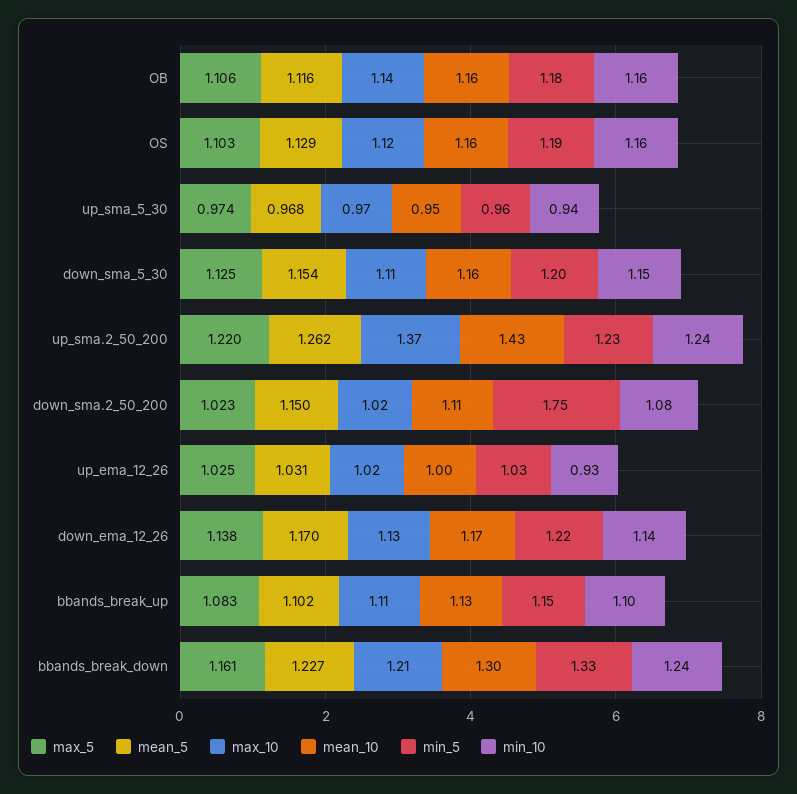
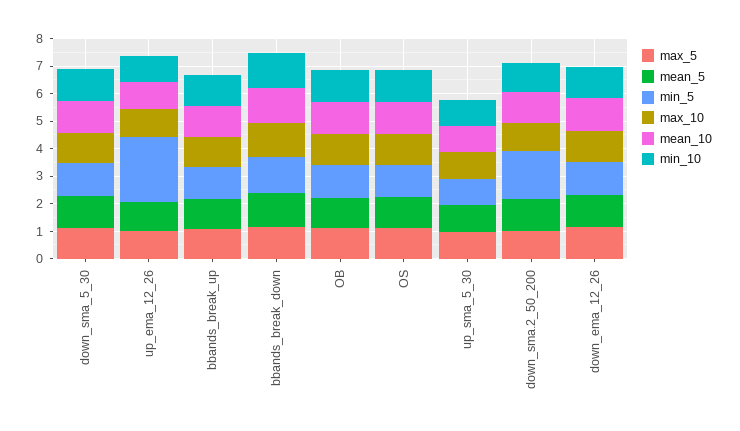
  {
    "max_5": {
      "OB": 1.106,
      "OS": 1.103,
      "up_sma_5_30": 0.974,
      "down_sma_5_30": 1.125,
-     "up_sma.2_50_200": 1.22,
      "down_sma.2_50_200": 1.023,
      "up_ema_12_26": 1.025,
      "down_ema_12_26": 1.138,
      "bbands_break_up": 1.083,
      "bbands_break_down": 1.161
    },
    "mean_5": {
      "OB": 1.116,
      "OS": 1.129,
      "up_sma_5_30": 0.968,
      "down_sma_5_30": 1.154,
-     "up_sma.2_50_200": 1.262,
      "down_sma.2_50_200": 1.15,
      "up_ema_12_26": 1.031,
      "down_ema_12_26": 1.17,
      "bbands_break_up": 1.102,
      "bbands_break_down": 1.227
    },
    "max_10": {
      "OB": 1.14,
      "OS": 1.12,
      "up_sma_5_30": 0.97,
      "down_sma_5_30": 1.11,
-     "up_sma.2_50_200": 1.37,
      "down_sma.2_50_200": 1.02,
      "up_ema_12_26": 1.02,
      "down_ema_12_26": 1.13,
      "bbands_break_up": 1.11,
      "bbands_break_down": 1.21
    },
    "mean_10": {
      "OB": 1.16,
      "OS": 1.16,
      "up_sma_5_30": 0.95,
      "down_sma_5_30": 1.16,
-     "up_sma.2_50_200": 1.43,
      "down_sma.2_50_200": 1.11,
      "up_ema_12_26": 1,
      "down_ema_12_26": 1.17,
      "bbands_break_up": 1.13,
      "bbands_break_down": 1.3
    },
    "min_5": {
      "OB": 1.18,
      "OS": 1.19,
      "up_sma_5_30": 0.96,
      "down_sma_5_30": 1.2,
-     "up_sma.2_50_200": 1.23,
      "down_sma.2_50_200": 1.75,
-     "up_ema_12_26": 1.03,
+     "up_ema_12_26": 2.5,
      "down_ema_12_26": 1.22,
      "bbands_break_up": 1.15,
      "bbands_break_down": 1.33
    },
    "min_10": {
      "OB": 1.16,
      "OS": 1.16,
      "up_sma_5_30": 0.94,
      "down_sma_5_30": 1.15,
-     "up_sma.2_50_200": 1.24,
      "down_sma.2_50_200": 1.08,
      "up_ema_12_26": 0.93,
      "down_ema_12_26": 1.14,
      "bbands_break_up": 1.1,
      "bbands_break_down": 1.24
    }
  }

